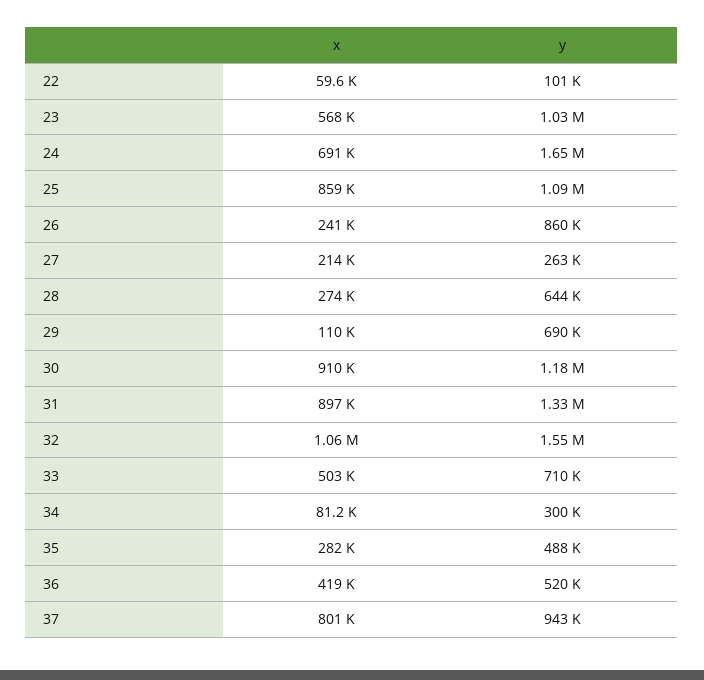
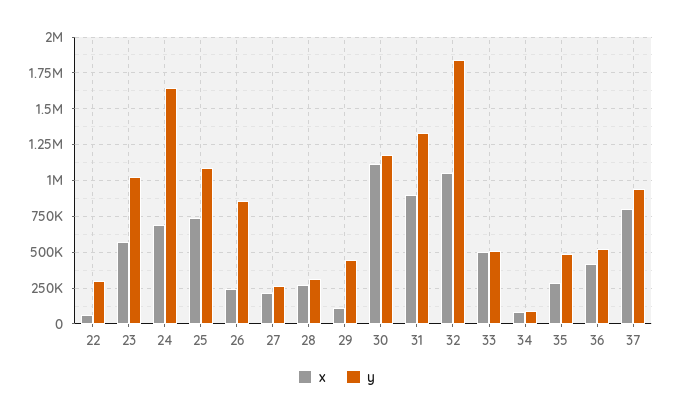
  {
    "x": {
      "22": 59600,
      "23": 568000,
      "24": 691000,
-     "25": 859000,
+     "25": 750000,
      "26": 241000,
      "27": 214000,
      "28": 274000,
      "29": 110000,
-     "30": 910000,
+     "30": 1100000,
      "31": 897000,
      "32": 1060000,
      "33": 503000,
      "34": 81200,
      "35": 282000,
      "36": 419000,
      "37": 801000
    },
    "y": {
-     "22": 101000,
+     "22": 300000,
      "23": 1030000,
      "24": 1650000,
      "25": 1090000,
      "26": 860000,
      "27": 263000,
-     "28": 644000,
+     "28": 300000,
-     "29": 690000,
+     "29": 450000,
      "30": 1180000,
      "31": 1330000,
-     "32": 1550000,
+     "32": 1850000,
-     "33": 710000,
+     "33": 500000,
-     "34": 300000,
+     "34": 100000,
      "35": 488000,
      "36": 520000,
      "37": 943000
    }
  }

